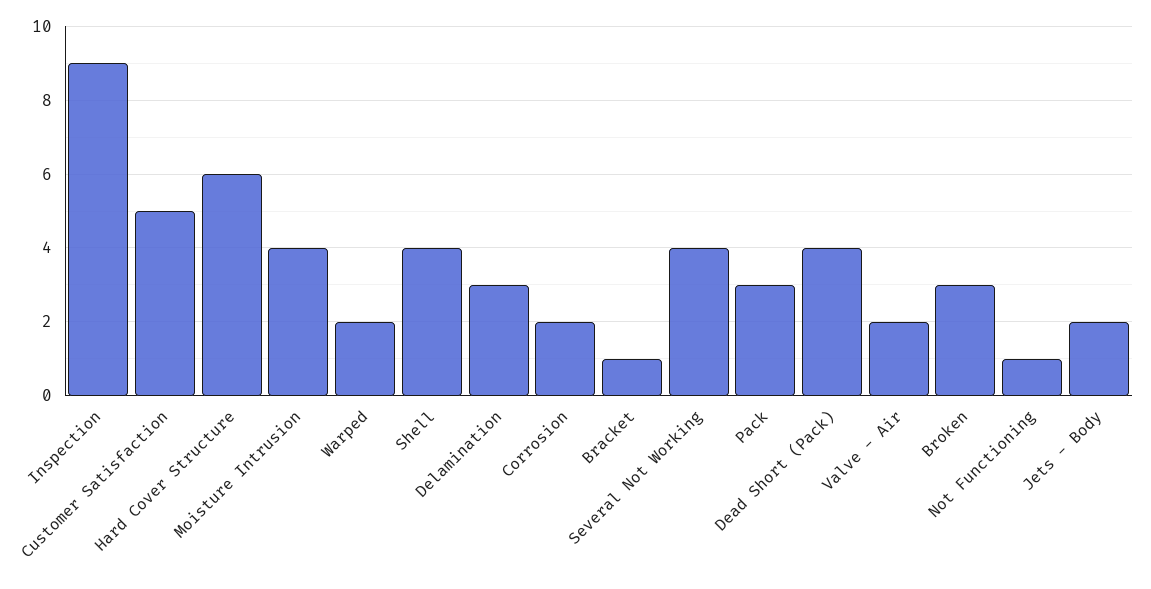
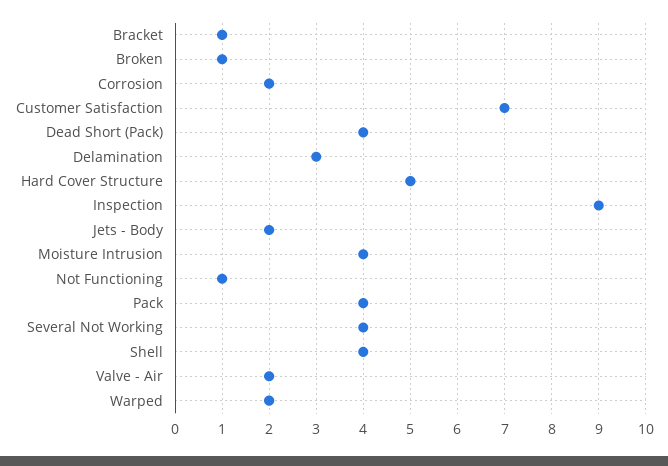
  {
    "Inspection": 9,
-   "Customer Satisfaction": 5,
+   "Customer Satisfaction": 7,
-   "Hard Cover Structure": 6,
+   "Hard Cover Structure": 5,
    "Moisture Intrusion": 4,
    "Warped": 2,
    "Shell": 4,
    "Delamination": 3,
    "Corrosion": 2,
    "Bracket": 1,
    "Several Not Working": 4,
-   "Pack": 3,
+   "Pack": 4,
    "Dead Short (Pack)": 4,
    "Valve - Air": 2,
-   "Broken": 3,
+   "Broken": 1,
    "Not Functioning": 1,
    "Jets - Body": 2
  }

